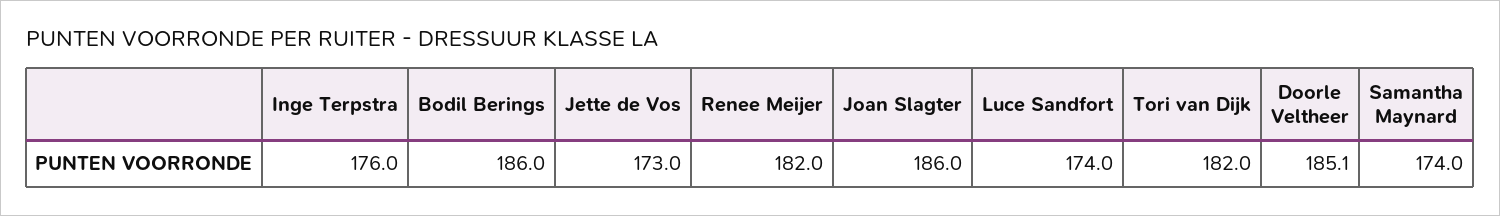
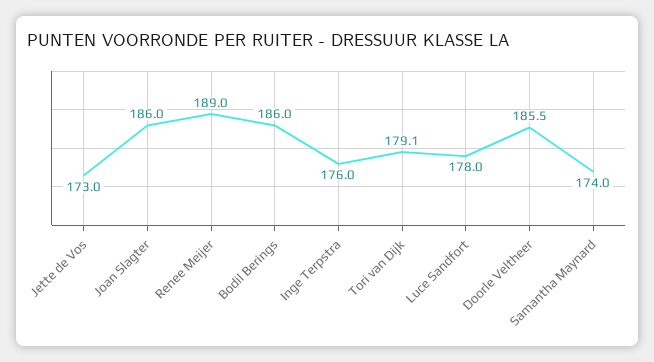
  {
    "Inge Terpstra": 176,
    "Bodil Berings": 186,
    "Jette de Vos": 173,
-   "Renee Meijer": 182,
+   "Renee Meijer": 189,
    "Joan Slagter": 186,
-   "Luce Sandfort": 174,
+   "Luce Sandfort": 178,
-   "Tori van Dijk": 182,
+   "Tori van Dijk": 179.1,
-   "Doorle Veltheer": 185.1,
+   "Doorle Veltheer": 185.5,
    "Samantha Maynard": 174
  }

